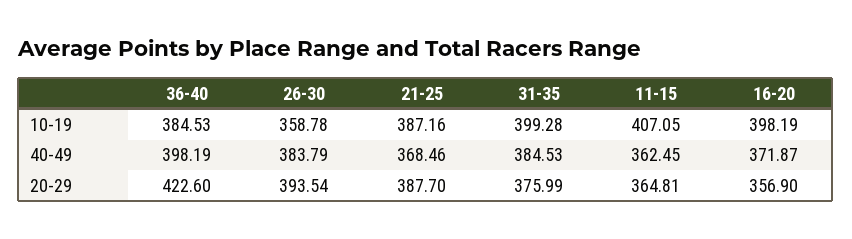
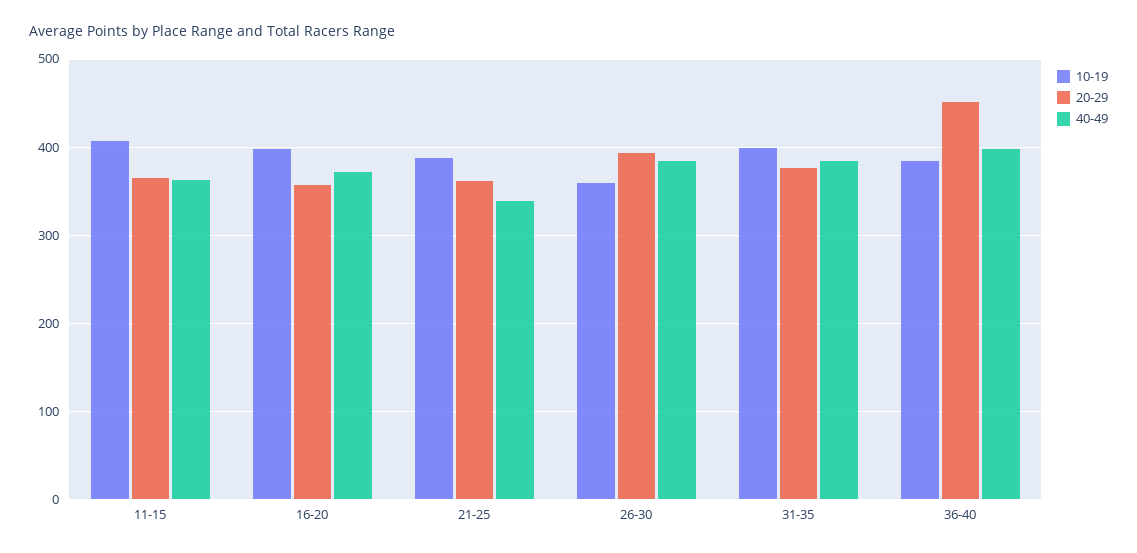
  {
    "10-19": {
      "36-40": 384.53,
      "26-30": 358.78,
      "21-25": 387.16,
      "31-35": 399.28,
      "11-15": 407.05,
      "16-20": 398.19
    },
    "40-49": {
      "36-40": 398.19,
      "26-30": 383.79,
-     "21-25": 368.46,
+     "21-25": 340,
      "31-35": 384.53,
      "11-15": 362.45,
      "16-20": 371.87
    },
    "20-29": {
-     "36-40": 422.6,
+     "36-40": 450,
      "26-30": 393.54,
-     "21-25": 387.7,
+     "21-25": 360,
      "31-35": 375.99,
      "11-15": 364.81,
      "16-20": 356.9
    }
  }

